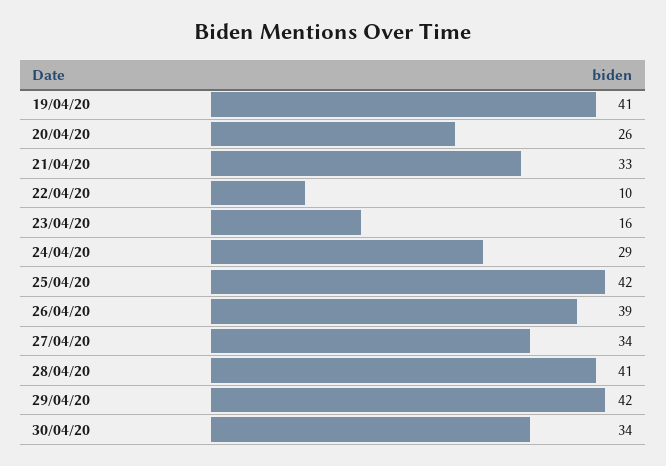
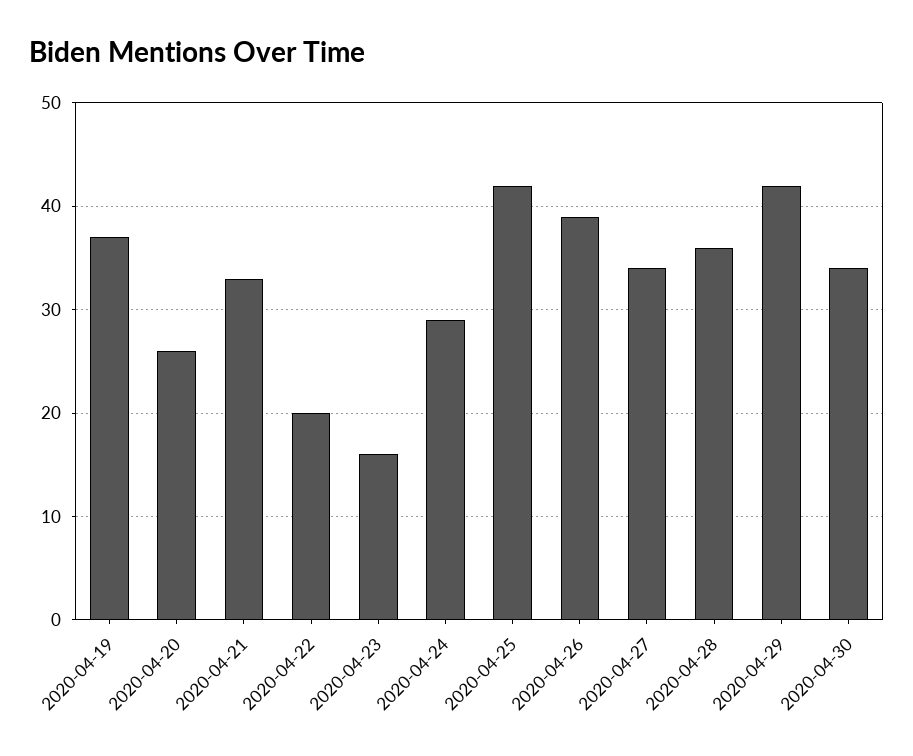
  {
-   "19/04/20": 41,
+   "19/04/20": 37,
    "20/04/20": 26,
    "21/04/20": 33,
-   "22/04/20": 10,
+   "22/04/20": 20,
    "23/04/20": 16,
    "24/04/20": 29,
    "25/04/20": 42,
    "26/04/20": 39,
    "27/04/20": 34,
-   "28/04/20": 41,
+   "28/04/20": 36,
    "29/04/20": 42,
    "30/04/20": 34
  }

